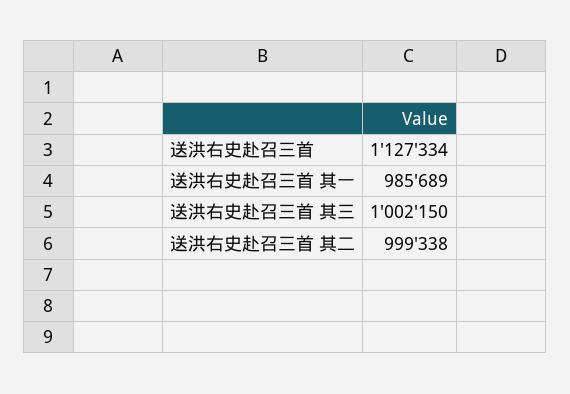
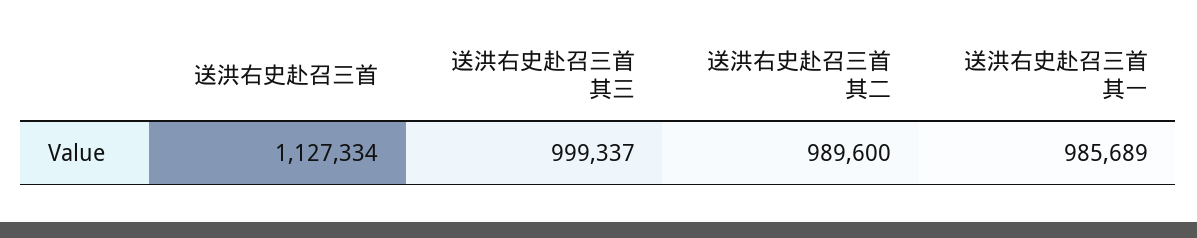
  {
    "送洪右史赴召三首": 1127334,
    "送洪右史赴召三首 其一": 985689,
-   "送洪右史赴召三首 其三": 1002150,
+   "送洪右史赴召三首 其三": 999337,
-   "送洪右史赴召三首 其二": 999338
+   "送洪右史赴召三首 其二": 989600
  }

